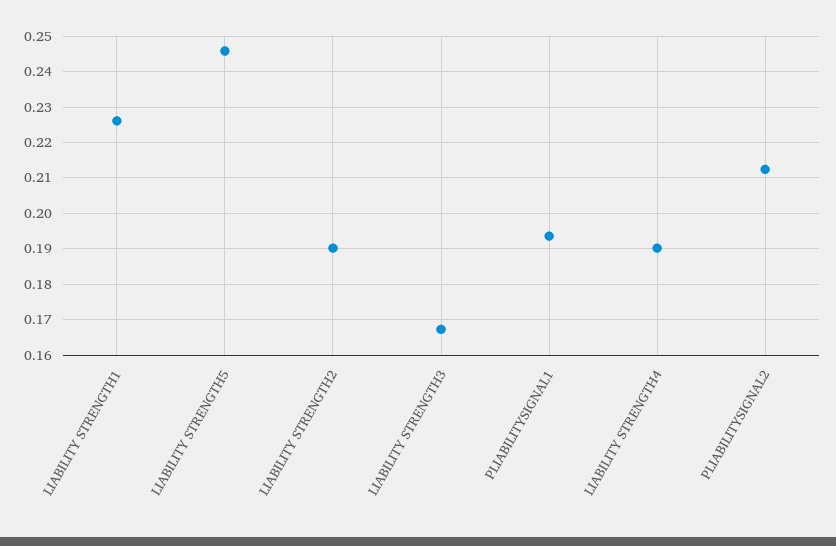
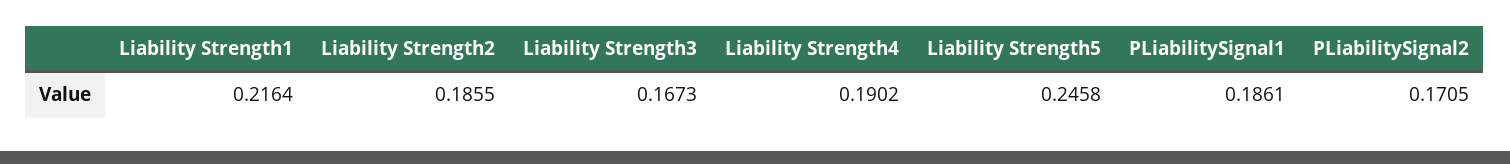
  {
-   "LIABILITY STRENGTH1": 0.226,
+   "LIABILITY STRENGTH1": 0.2164,
    "LIABILITY STRENGTH5": 0.2458,
-   "LIABILITY STRENGTH2": 0.19,
+   "LIABILITY STRENGTH2": 0.1855,
    "LIABILITY STRENGTH3": 0.1673,
-   "PLIABILITYSIGNAL1": 0.194,
+   "PLIABILITYSIGNAL1": 0.1861,
    "LIABILITY STRENGTH4": 0.1902,
-   "PLIABILITYSIGNAL2": 0.212
+   "PLIABILITYSIGNAL2": 0.1705
  }

